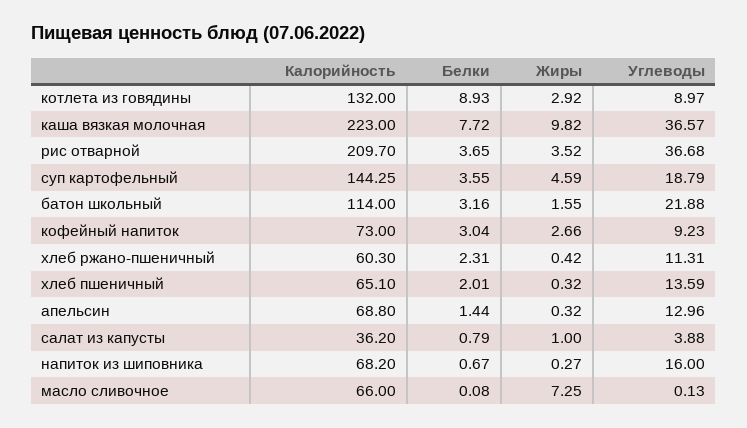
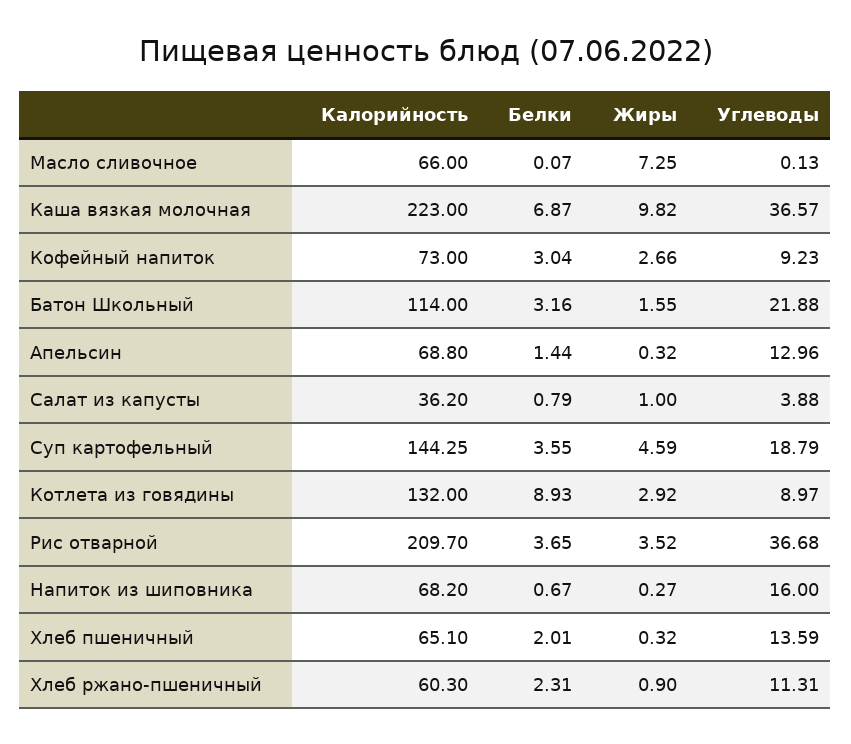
  {
    "Калорийность": {
      "котлета из говядины": 132,
      "каша вязкая молочная": 223,
      "рис отварной": 209.7,
      "суп картофельный": 144.25,
      "батон школьный": 114,
      "кофейный напиток": 73,
      "хлеб ржано-пшеничный": 60.3,
      "хлеб пшеничный": 65.1,
      "апельсин": 68.8,
      "салат из капусты": 36.2,
      "напиток из шиповника": 68.2,
      "масло сливочное": 66
    },
    "Белки": {
      "котлета из говядины": 8.93,
-     "каша вязкая молочная": 7.72,
+     "каша вязкая молочная": 6.87,
      "рис отварной": 3.65,
      "суп картофельный": 3.55,
      "батон школьный": 3.16,
      "кофейный напиток": 3.04,
      "хлеб ржано-пшеничный": 2.31,
      "хлеб пшеничный": 2.01,
      "апельсин": 1.44,
      "салат из капусты": 0.79,
      "напиток из шиповника": 0.67,
-     "масло сливочное": 0.08
+     "масло сливочное": 0.07
    },
    "Жиры": {
      "котлета из говядины": 2.92,
      "каша вязкая молочная": 9.82,
      "рис отварной": 3.52,
      "суп картофельный": 4.59,
      "батон школьный": 1.55,
      "кофейный напиток": 2.66,
-     "хлеб ржано-пшеничный": 0.42,
+     "хлеб ржано-пшеничный": 0.9,
      "хлеб пшеничный": 0.32,
      "апельсин": 0.32,
      "салат из капусты": 1,
      "напиток из шиповника": 0.27,
      "масло сливочное": 7.25
    },
    "Углеводы": {
      "котлета из говядины": 8.97,
      "каша вязкая молочная": 36.57,
      "рис отварной": 36.68,
      "суп картофельный": 18.79,
      "батон школьный": 21.88,
      "кофейный напиток": 9.23,
      "хлеб ржано-пшеничный": 11.31,
      "хлеб пшеничный": 13.59,
      "апельсин": 12.96,
      "салат из капусты": 3.88,
      "напиток из шиповника": 16,
      "масло сливочное": 0.13
    }
  }

